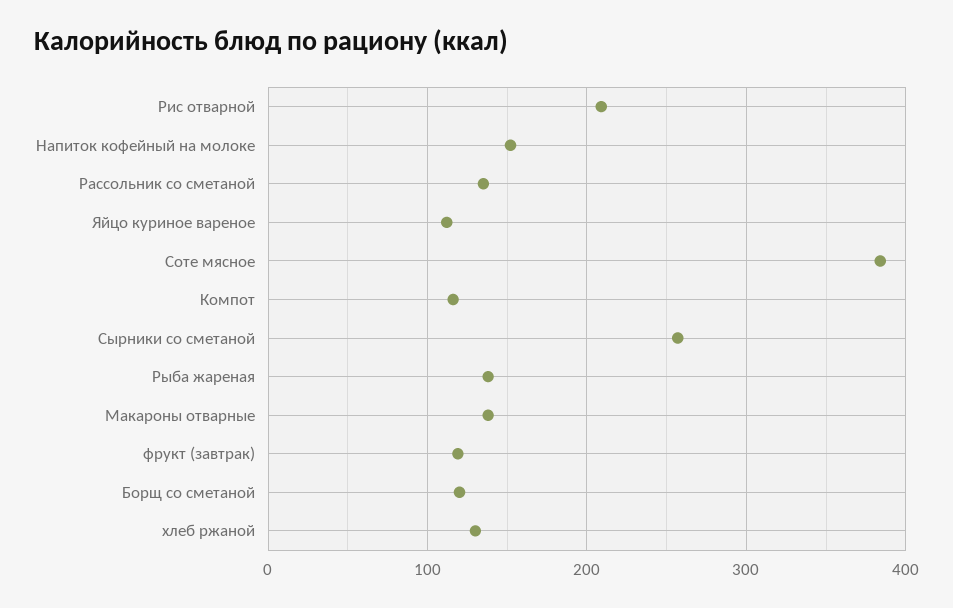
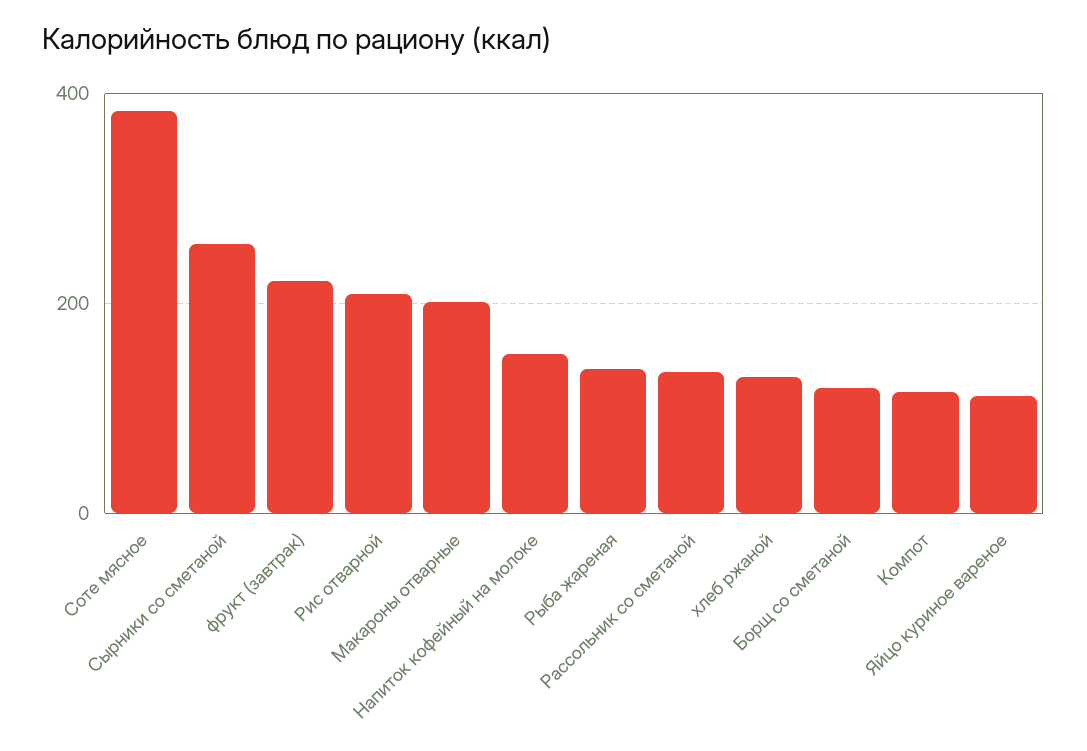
  {
    "Рис отварной": 210,
    "Напиток кофейный на молоке": 150,
    "Рассольник со сметаной": 140,
    "Яйцо куриное вареное": 110,
    "Соте мясное": 380,
    "Компот": 120,
    "Сырники со сметаной": 260,
    "Рыба жареная": 140,
-   "Макароны отварные": 140,
+   "Макароны отварные": 200,
-   "фрукт (завтрак)": 120,
+   "фрукт (завтрак)": 220,
    "Борщ со сметаной": 120,
    "хлеб ржаной": 130
  }

